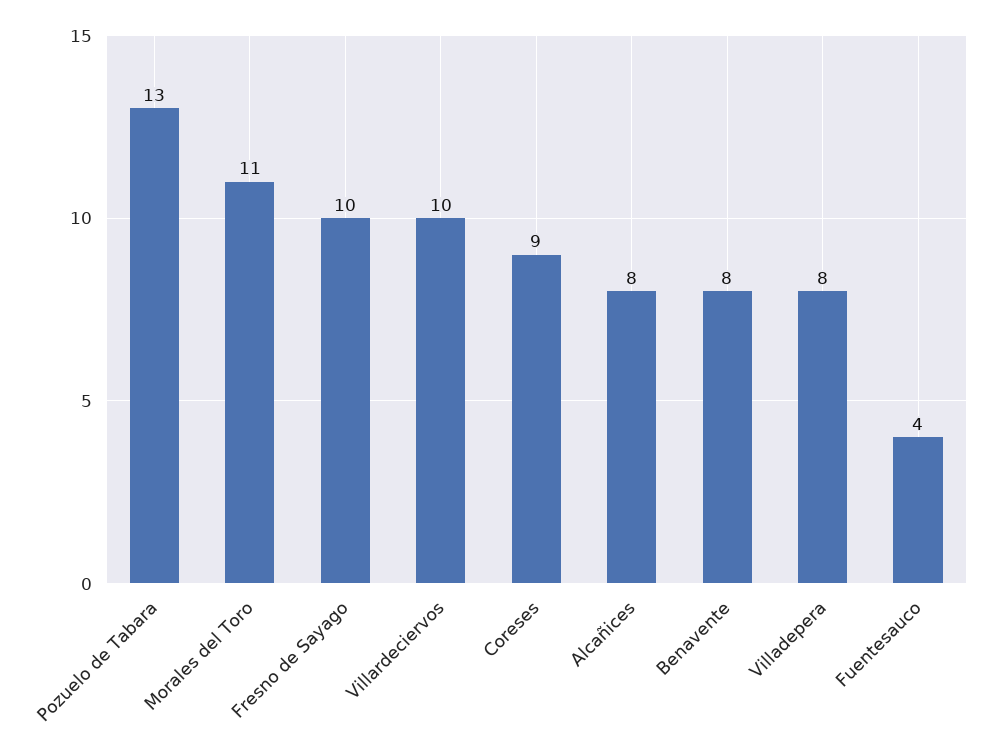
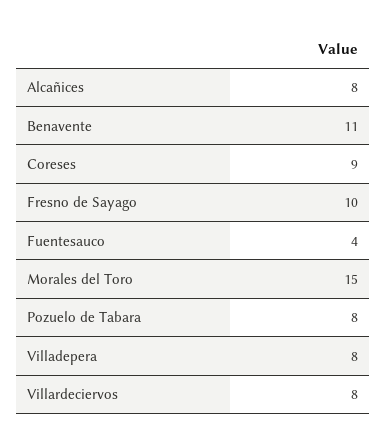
  {
-   "Pozuelo de Tabara": 13,
+   "Pozuelo de Tabara": 8,
-   "Morales del Toro": 11,
+   "Morales del Toro": 15,
    "Fresno de Sayago": 10,
-   "Villardeciervos": 10,
+   "Villardeciervos": 8,
    "Coreses": 9,
    "Alcañices": 8,
-   "Benavente": 8,
+   "Benavente": 11,
    "Villadepera": 8,
    "Fuentesauco": 4
  }

